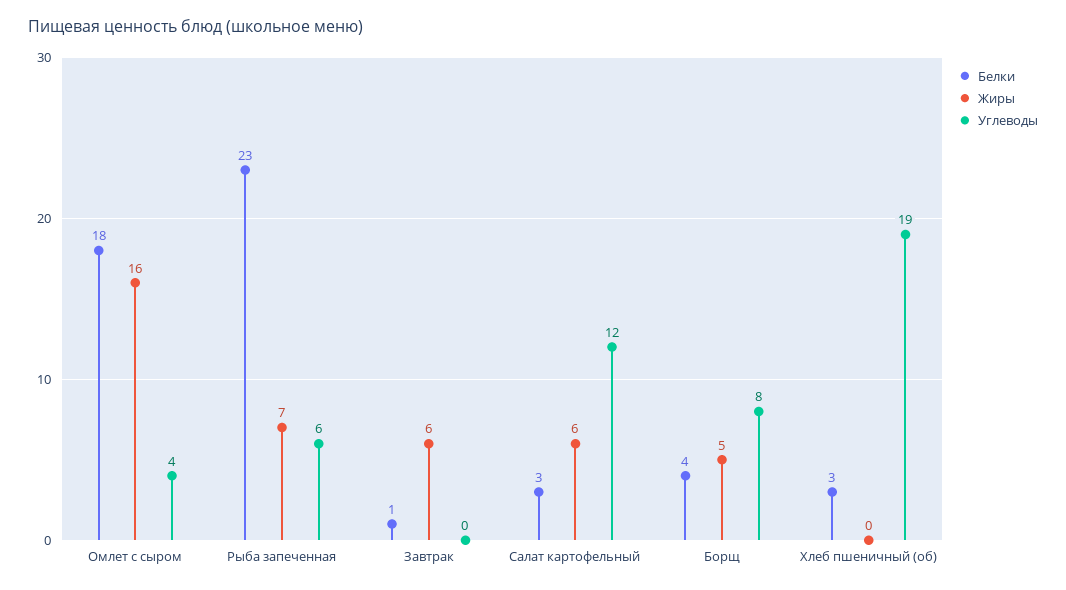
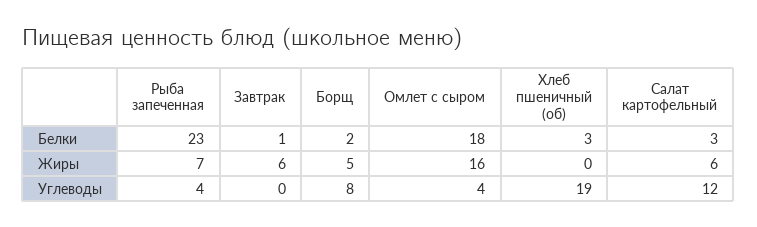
  {
    "Белки": {
      "Омлет с сыром": 18,
      "Рыба запеченная": 23,
      "Завтрак": 1,
      "Салат картофельный": 3,
-     "Борщ": 4,
+     "Борщ": 2,
      "Хлеб пшеничный (об)": 3
    },
    "Жиры": {
      "Омлет с сыром": 16,
      "Рыба запеченная": 7,
      "Завтрак": 6,
      "Салат картофельный": 6,
      "Борщ": 5,
      "Хлеб пшеничный (об)": 0
    },
    "Углеводы": {
      "Омлет с сыром": 4,
-     "Рыба запеченная": 6,
+     "Рыба запеченная": 4,
      "Завтрак": 0,
      "Салат картофельный": 12,
      "Борщ": 8,
      "Хлеб пшеничный (об)": 19
    }
  }

